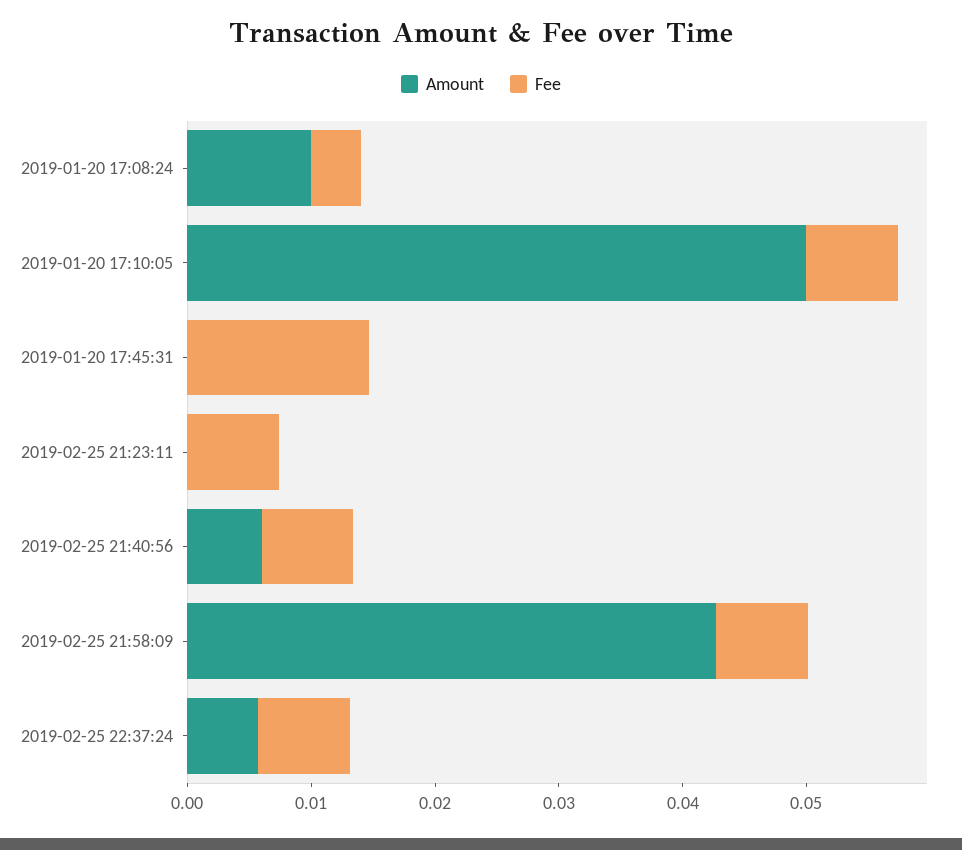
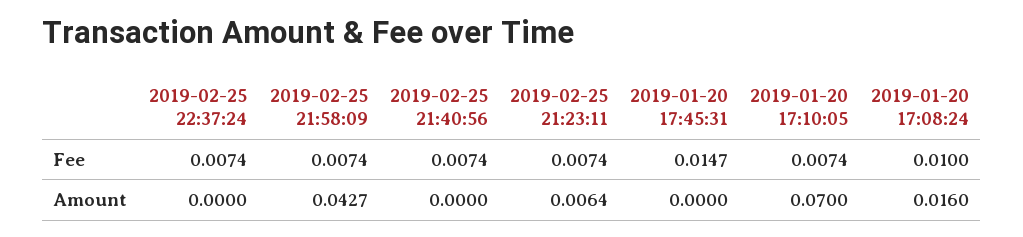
  {
    "Amount": {
-     "2019-01-20 17:08:24": 0.01,
+     "2019-01-20 17:08:24": 0.016,
-     "2019-01-20 17:10:05": 0.05,
+     "2019-01-20 17:10:05": 0.07,
      "2019-01-20 17:45:31": 0,
-     "2019-02-25 21:23:11": 0,
+     "2019-02-25 21:23:11": 0.0064,
-     "2019-02-25 21:40:56": 0.006,
+     "2019-02-25 21:40:56": 0,
      "2019-02-25 21:58:09": 0.0427,
-     "2019-02-25 22:37:24": 0.006
+     "2019-02-25 22:37:24": 0
    },
    "Fee": {
-     "2019-01-20 17:08:24": 0.004,
+     "2019-01-20 17:08:24": 0.01,
      "2019-01-20 17:10:05": 0.0074,
      "2019-01-20 17:45:31": 0.0147,
      "2019-02-25 21:23:11": 0.0074,
      "2019-02-25 21:40:56": 0.0074,
      "2019-02-25 21:58:09": 0.0074,
      "2019-02-25 22:37:24": 0.0074
    }
  }

